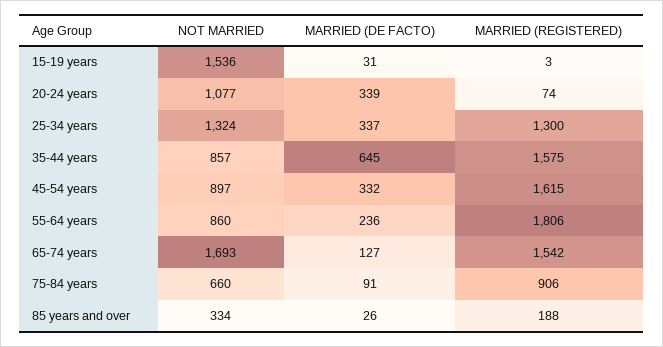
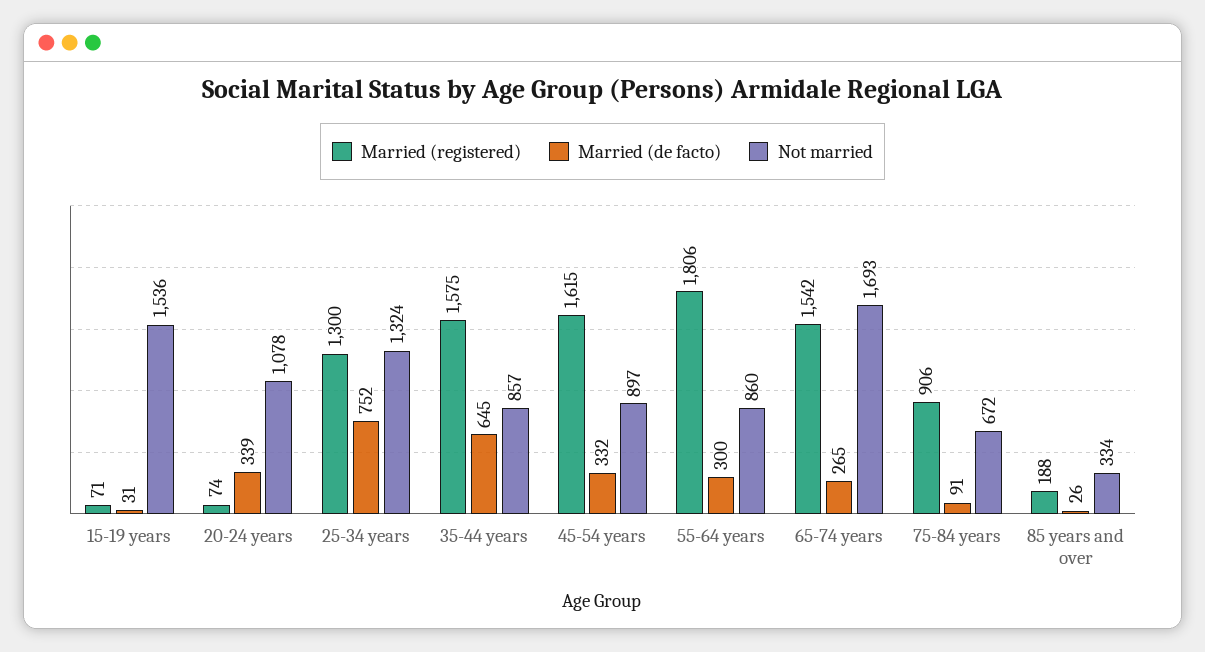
  {
    "NOT MARRIED": {
      "15-19 years": 1536,
-     "20-24 years": 1077,
+     "20-24 years": 1078,
      "25-34 years": 1324,
      "35-44 years": 857,
      "45-54 years": 897,
      "55-64 years": 860,
      "65-74 years": 1693,
-     "75-84 years": 660,
+     "75-84 years": 672,
      "85 years and over": 334
    },
    "MARRIED (DE FACTO)": {
      "15-19 years": 31,
      "20-24 years": 339,
-     "25-34 years": 337,
+     "25-34 years": 752,
      "35-44 years": 645,
      "45-54 years": 332,
-     "55-64 years": 236,
+     "55-64 years": 300,
-     "65-74 years": 127,
+     "65-74 years": 265,
      "75-84 years": 91,
      "85 years and over": 26
    },
    "MARRIED (REGISTERED)": {
-     "15-19 years": 3,
+     "15-19 years": 71,
      "20-24 years": 74,
      "25-34 years": 1300,
      "35-44 years": 1575,
      "45-54 years": 1615,
      "55-64 years": 1806,
      "65-74 years": 1542,
      "75-84 years": 906,
      "85 years and over": 188
    }
  }

